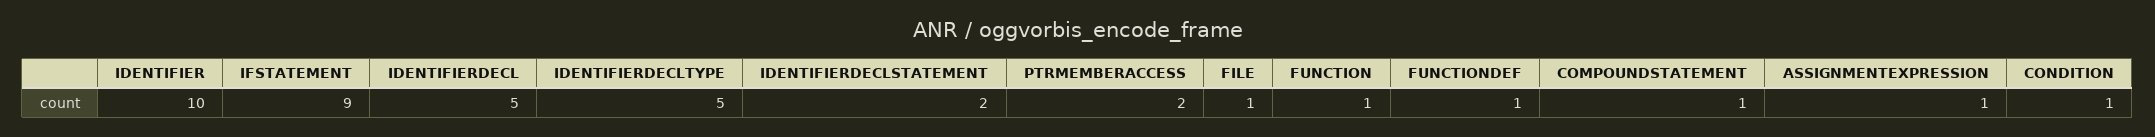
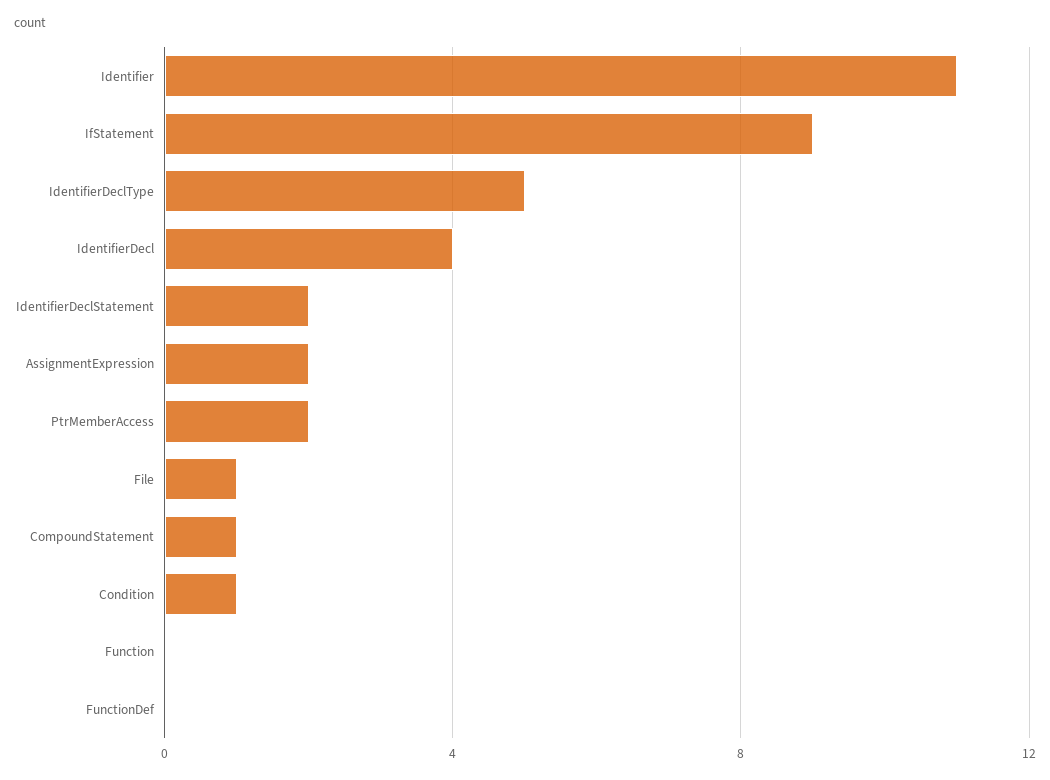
  {
-   "IDENTIFIER": 10,
+   "IDENTIFIER": 11,
    "IFSTATEMENT": 9,
-   "IDENTIFIERDECL": 5,
+   "IDENTIFIERDECL": 4,
    "IDENTIFIERDECLTYPE": 5,
    "IDENTIFIERDECLSTATEMENT": 2,
    "PTRMEMBERACCESS": 2,
    "FILE": 1,
-   "FUNCTION": 1,
+   "FUNCTION": 0,
-   "FUNCTIONDEF": 1,
+   "FUNCTIONDEF": 0,
    "COMPOUNDSTATEMENT": 1,
-   "ASSIGNMENTEXPRESSION": 1,
+   "ASSIGNMENTEXPRESSION": 2,
    "CONDITION": 1
  }

